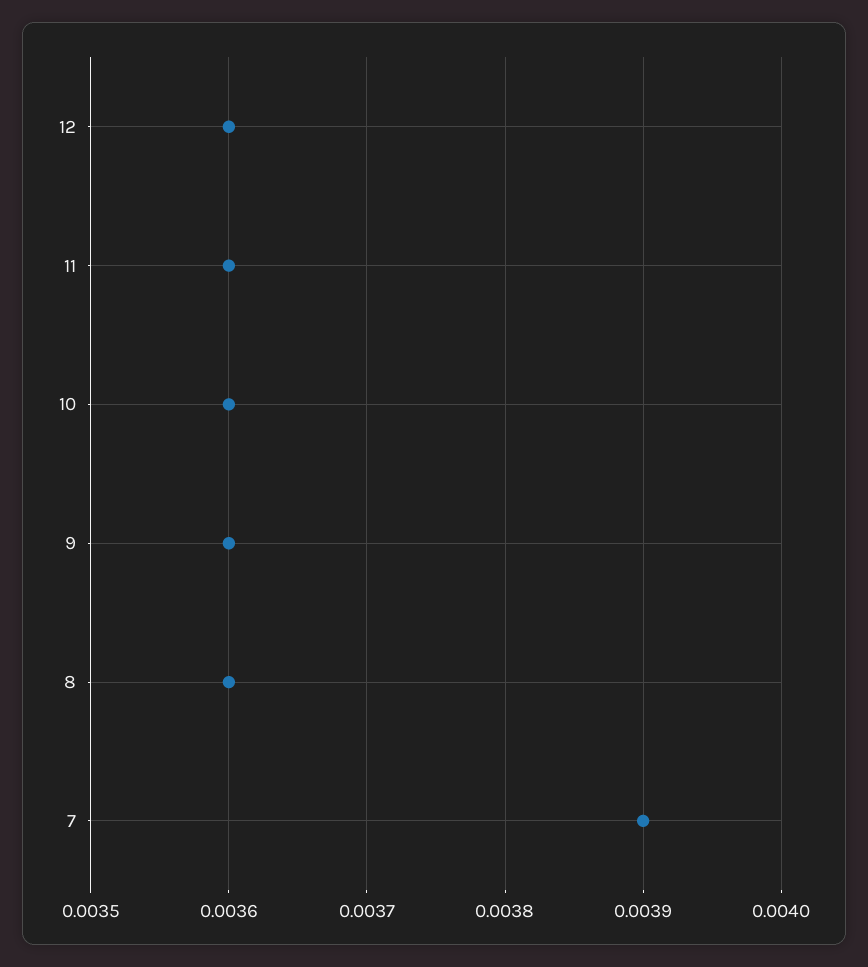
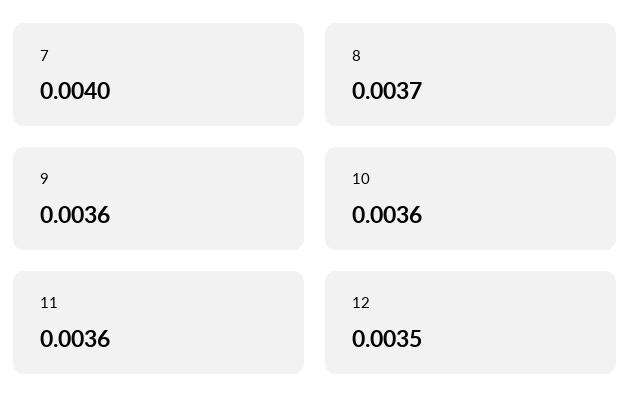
  {
-   "12": 0.0036,
+   "12": 0.0035,
    "11": 0.0036,
    "10": 0.0036,
    "9": 0.0036,
-   "8": 0.0036,
+   "8": 0.0037,
-   "7": 0.0039
+   "7": 0.004
  }

